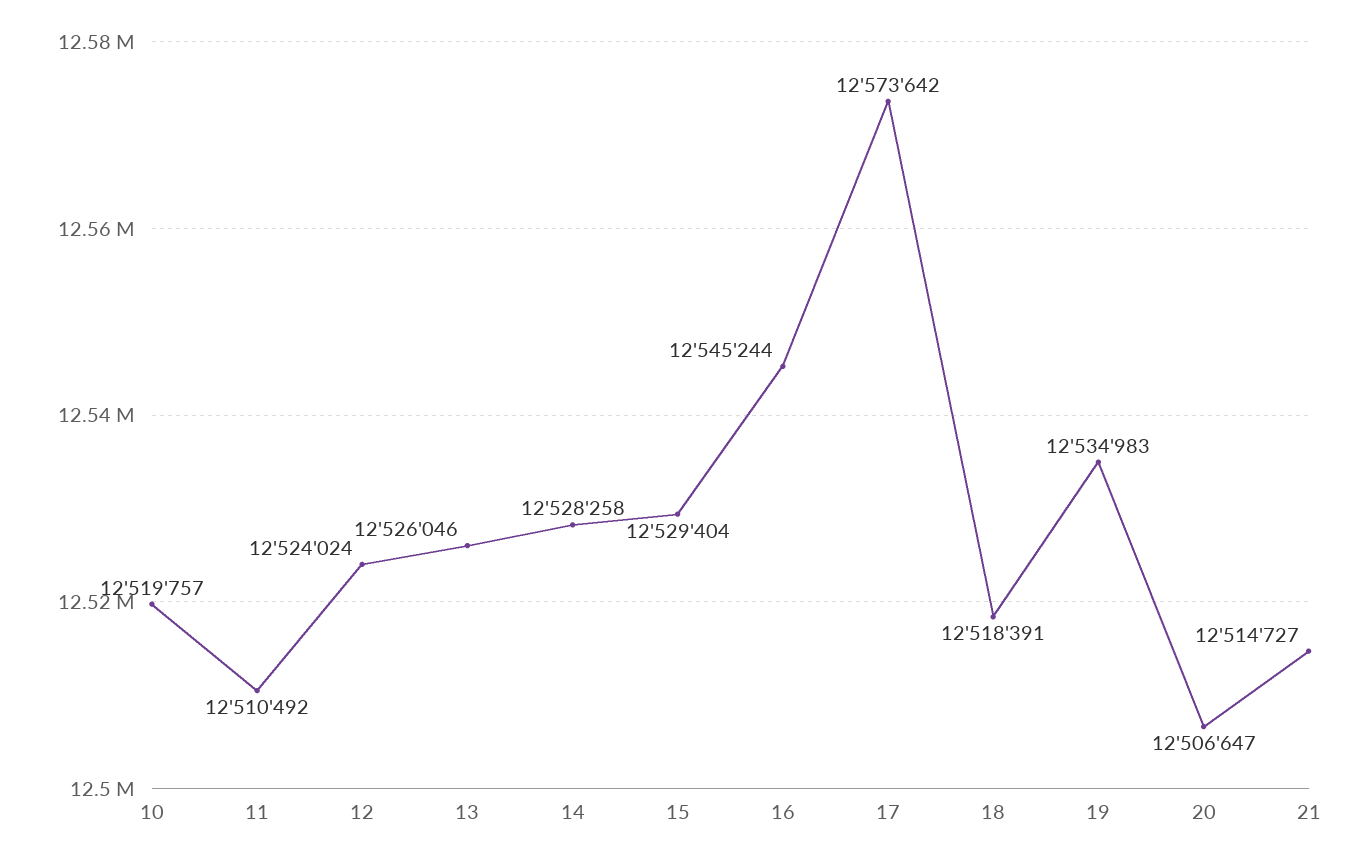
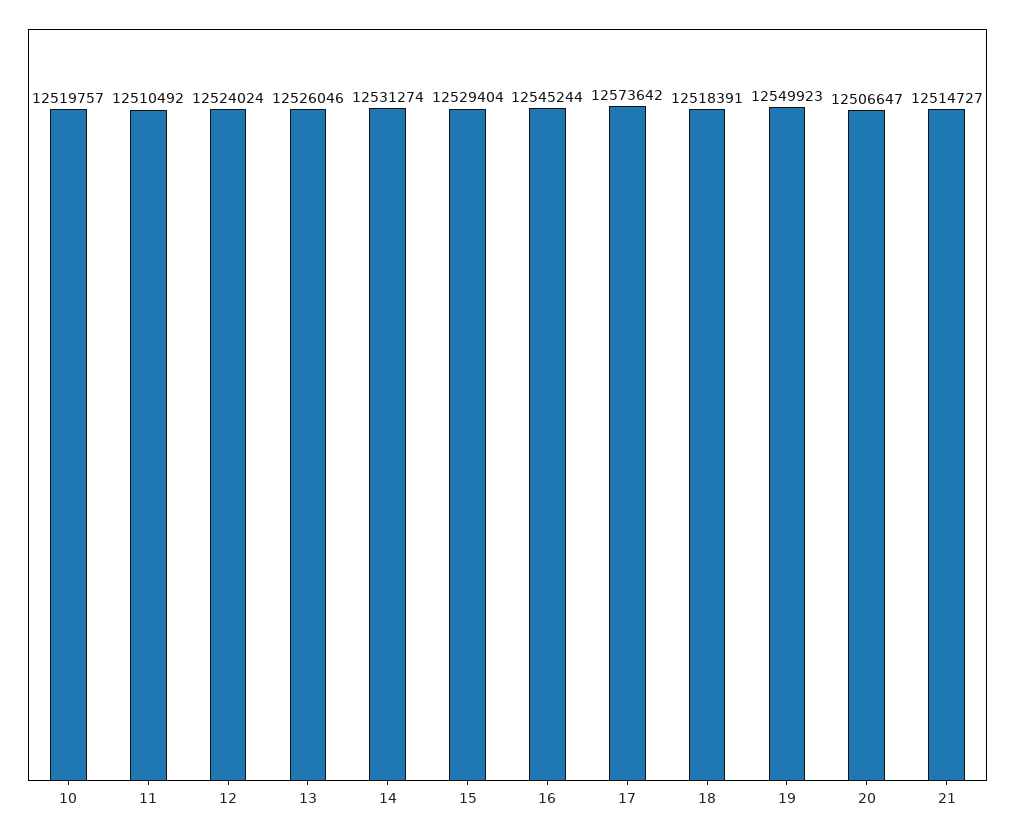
  {
    "10": 12519757,
    "11": 12510492,
    "12": 12524024,
    "13": 12526046,
-   "14": 12528258,
+   "14": 12531274,
    "15": 12529404,
    "16": 12545244,
    "17": 12573642,
    "18": 12518391,
-   "19": 12534983,
+   "19": 12549923,
    "20": 12506647,
    "21": 12514727
  }

